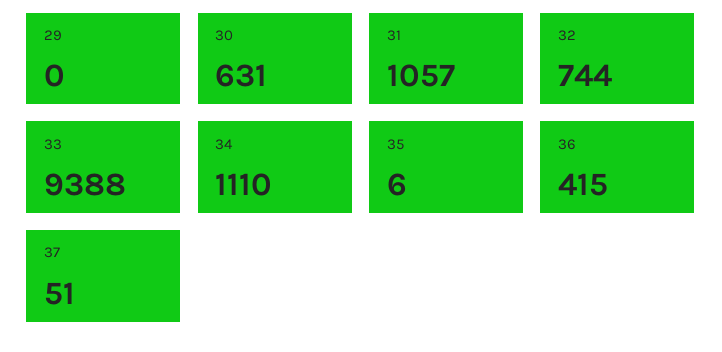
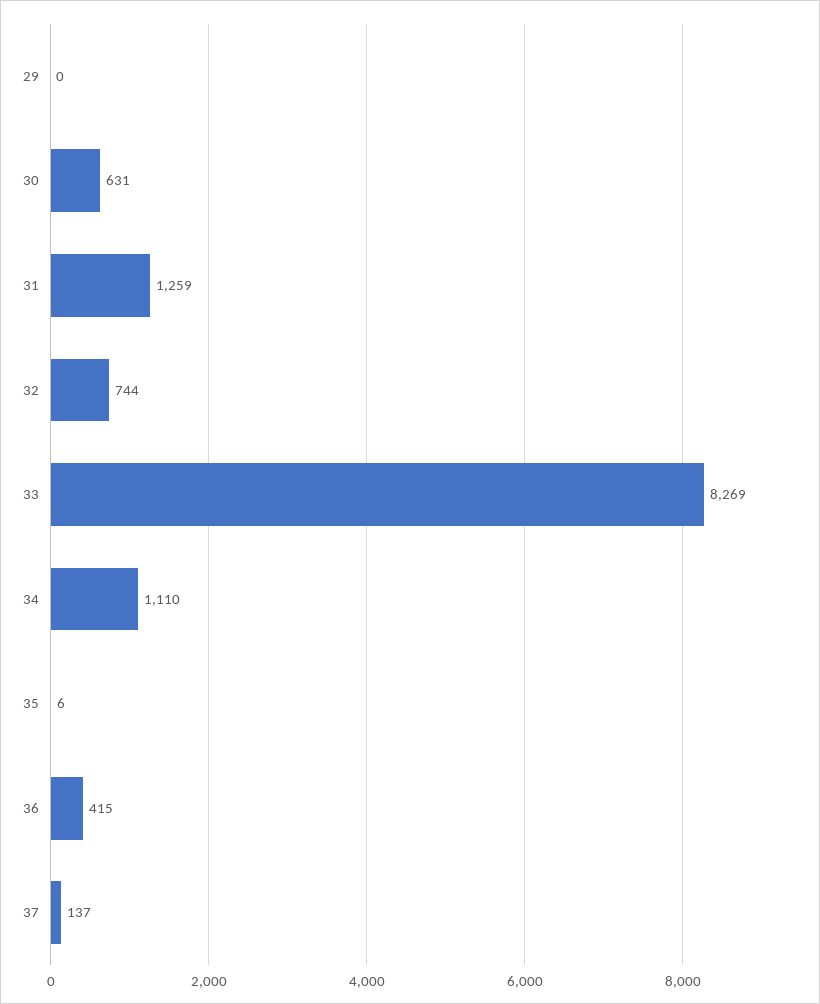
  {
    "29": 0,
    "30": 631,
-   "31": 1057,
+   "31": 1259,
    "32": 744,
-   "33": 9388,
+   "33": 8269,
    "34": 1110,
    "35": 6,
    "36": 415,
-   "37": 51
+   "37": 137
  }

